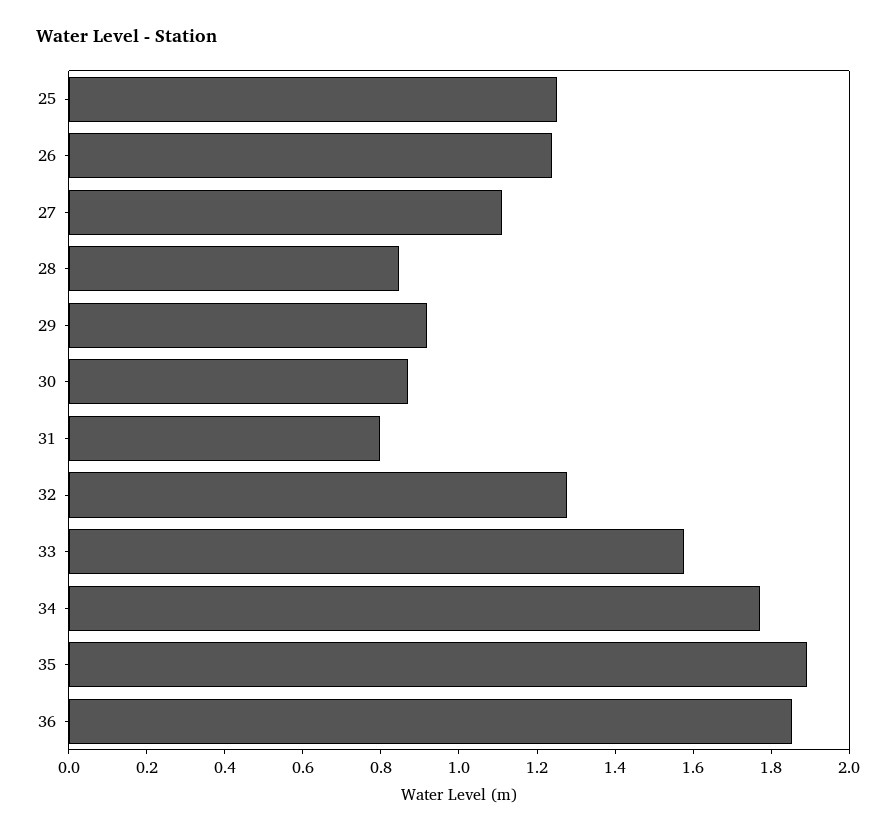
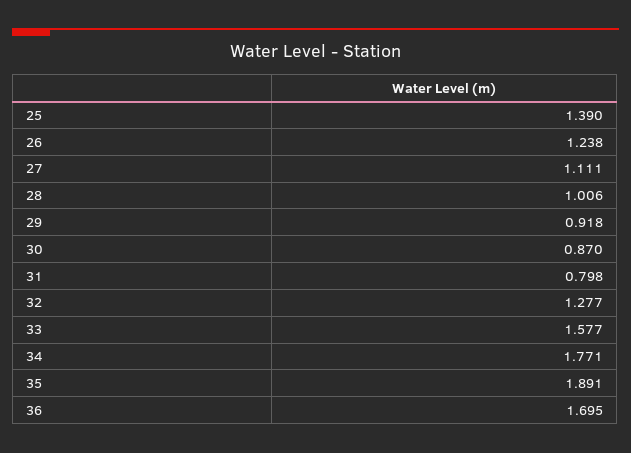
  {
-   "25": 1.25,
+   "25": 1.39,
    "26": 1.238,
    "27": 1.111,
-   "28": 0.85,
+   "28": 1.006,
    "29": 0.918,
    "30": 0.87,
    "31": 0.798,
    "32": 1.277,
    "33": 1.577,
    "34": 1.771,
    "35": 1.891,
-   "36": 1.85
+   "36": 1.695
  }

